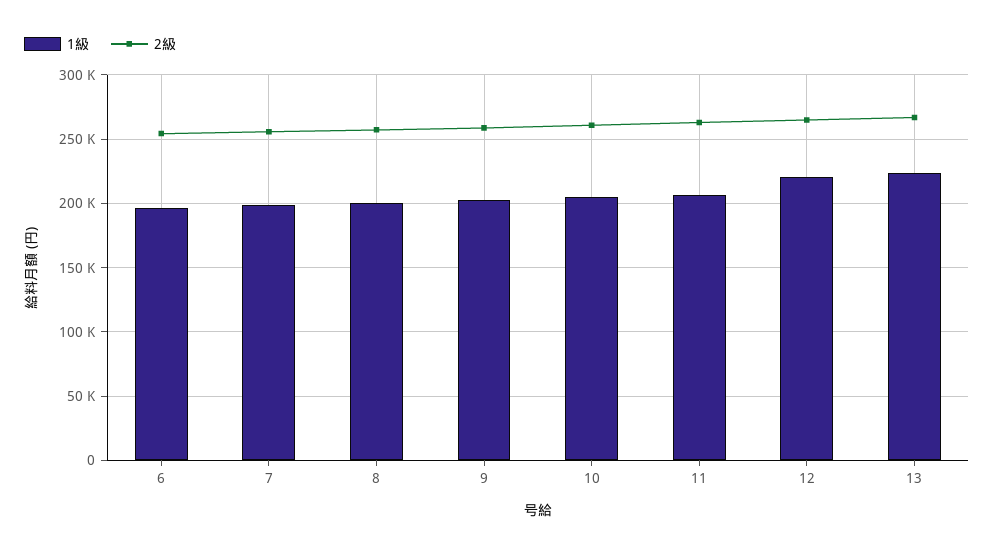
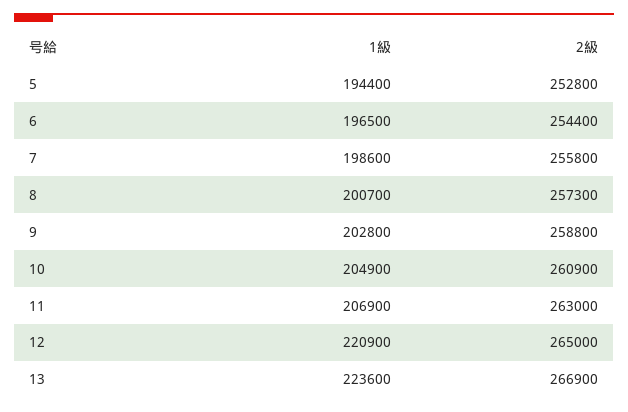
  {
    "1級": {
      "6": 196500,
      "7": 198600,
      "8": 200700,
      "9": 202800,
      "10": 204900,
      "11": 206900,
      "12": 220900,
-     "13": 223600
+     "13": 223600,
+     "5": 194400
    },
    "2級": {
      "6": 254400,
      "7": 255800,
      "8": 257300,
      "9": 258800,
      "10": 260900,
      "11": 263000,
      "12": 265000,
-     "13": 266900
+     "13": 266900,
+     "5": 252800
    }
  }

